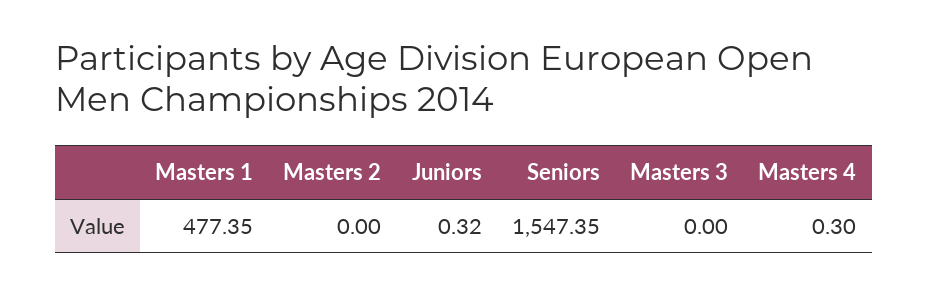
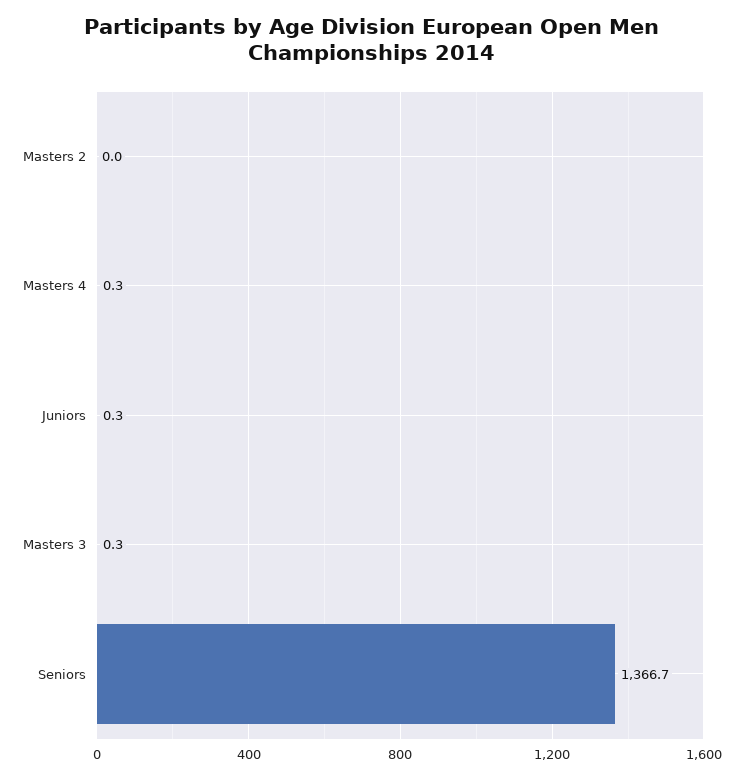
  {
-   "Masters 1": 477.35,
    "Masters 2": 0,
    "Juniors": 0.32,
-   "Seniors": 1547.35,
+   "Seniors": 1366.7,
-   "Masters 3": 0,
+   "Masters 3": 0.3,
    "Masters 4": 0.3
  }

